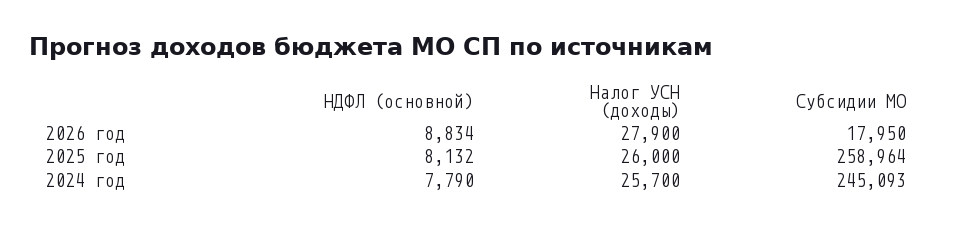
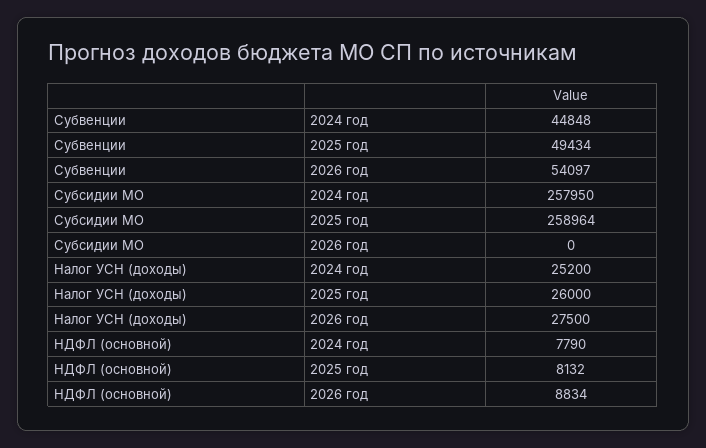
  {
    "НДФЛ (основной)": {
      "2026 год": 8834,
      "2025 год": 8132,
      "2024 год": 7790
    },
    "Налог УСН (доходы)": {
-     "2026 год": 27900,
+     "2026 год": 27500,
      "2025 год": 26000,
-     "2024 год": 25700
+     "2024 год": 25200
    },
    "Субсидии МО": {
-     "2026 год": 17950,
+     "2026 год": 0,
      "2025 год": 258964,
-     "2024 год": 245093
+     "2024 год": 257950
-   }
+   },
+   "Субвенции": {
+     "2024 год": 44848,
+     "2025 год": 49434,
+     "2026 год": 54097
+   }
  }

